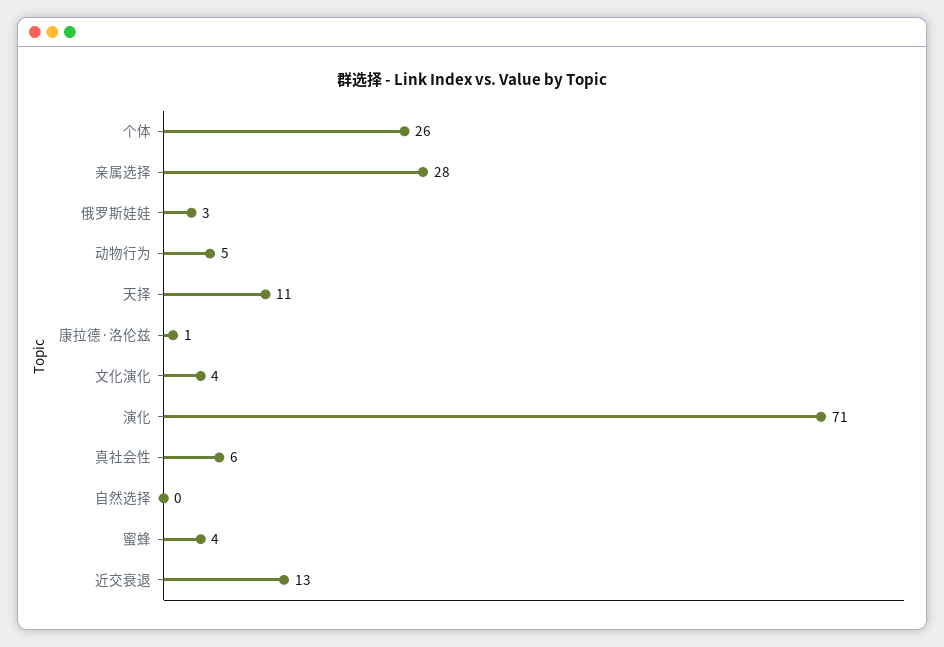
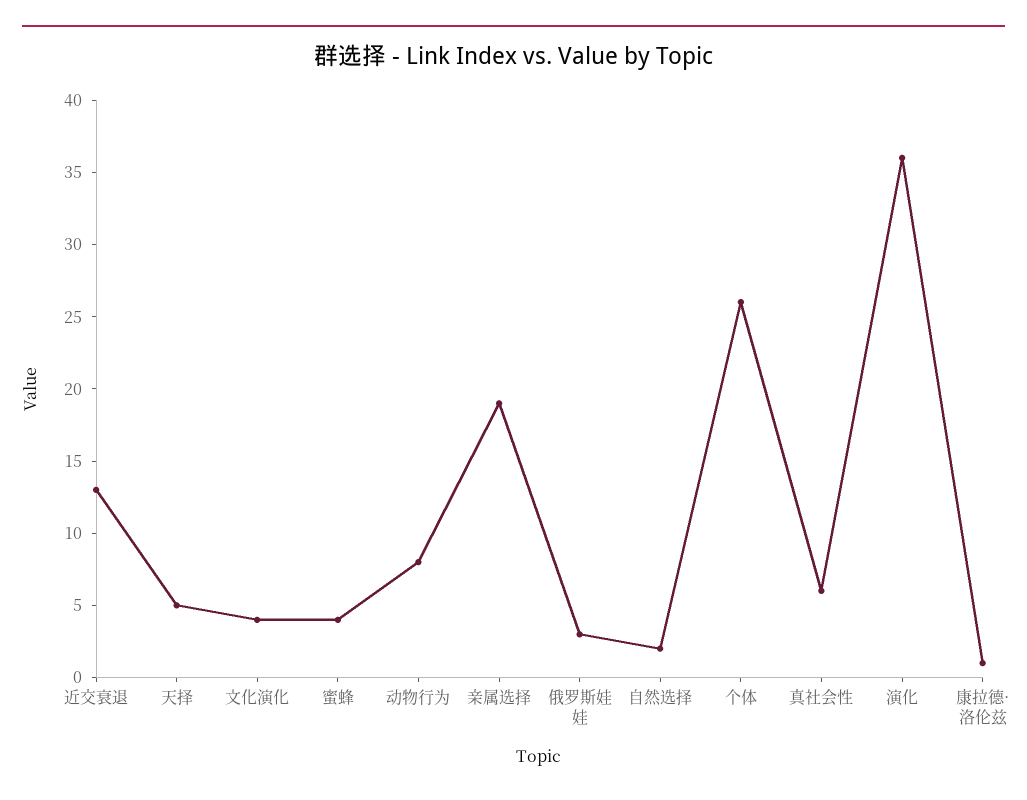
  {
    "个体": 26,
-   "亲属选择": 28,
+   "亲属选择": 19,
    "俄罗斯娃娃": 3,
-   "动物行为": 5,
+   "动物行为": 8,
-   "天择": 11,
+   "天择": 5,
    "康拉德·洛伦兹": 1,
    "文化演化": 4,
-   "演化": 71,
+   "演化": 36,
    "真社会性": 6,
-   "自然选择": 0,
+   "自然选择": 2,
    "蜜蜂": 4,
    "近交衰退": 13
  }

